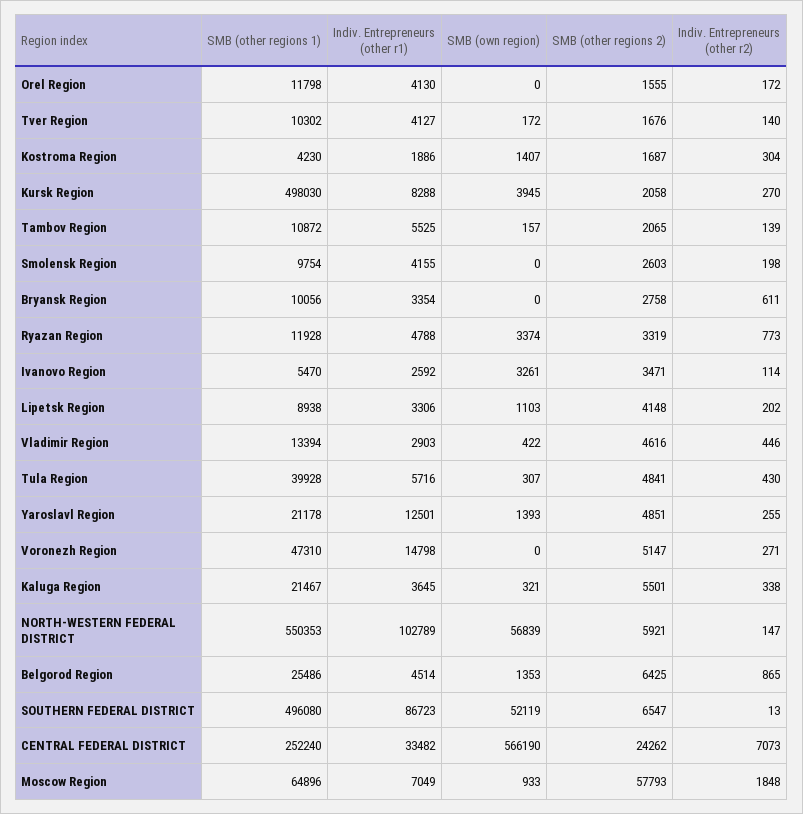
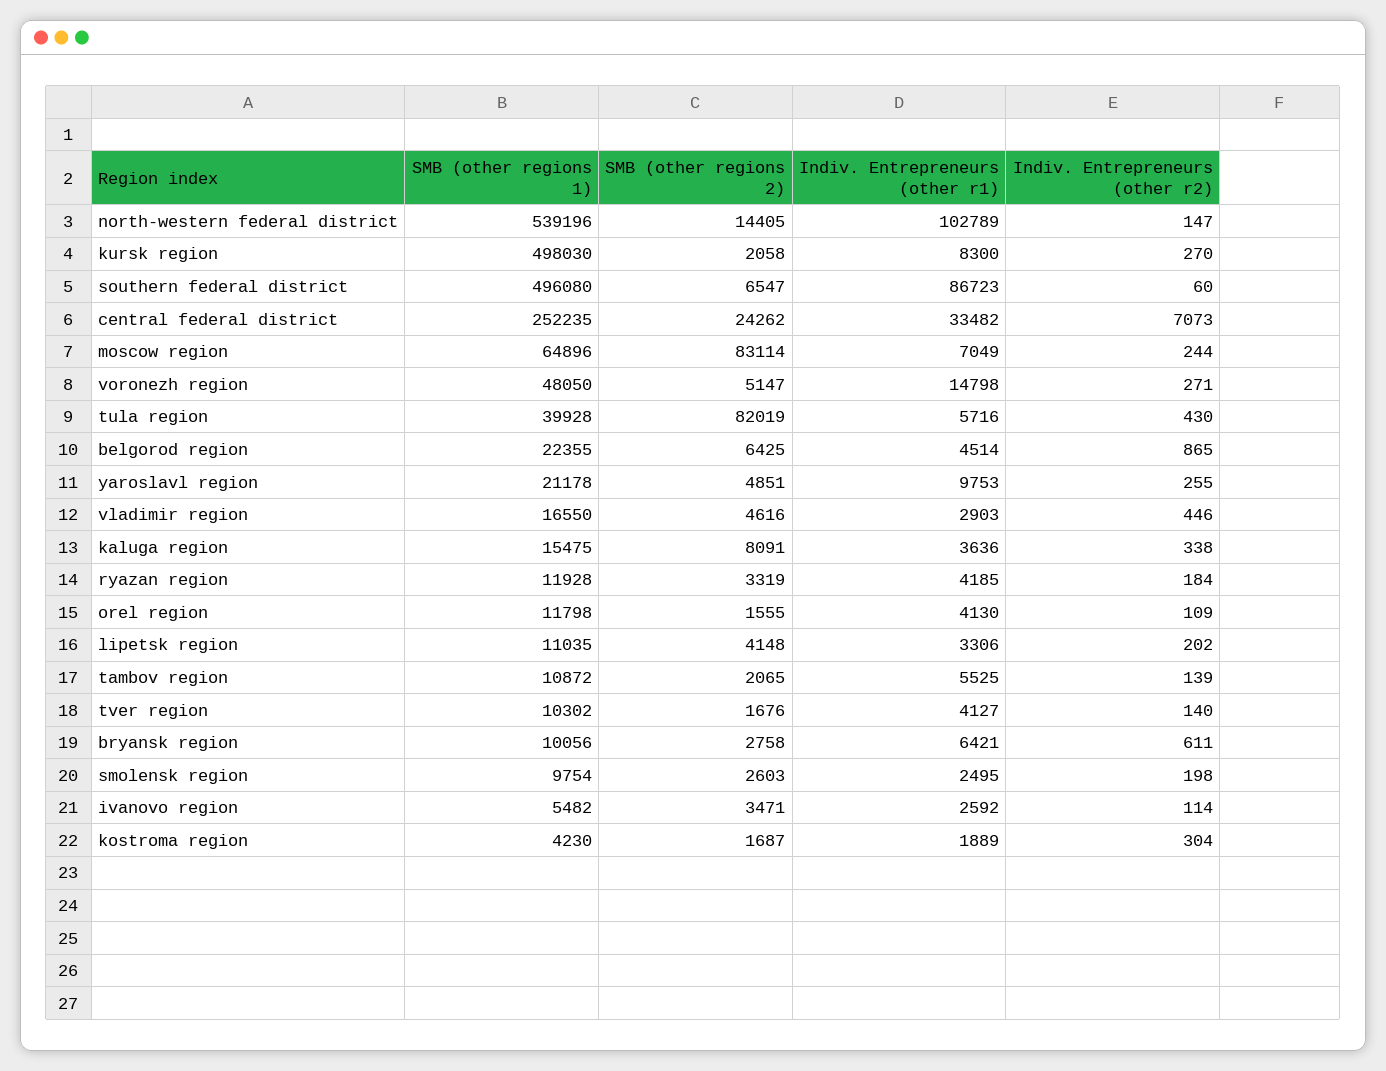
  {
    "SMB (other regions 1)": {
      "Orel Region": 11798,
      "Tver Region": 10302,
      "Kostroma Region": 4230,
      "Kursk Region": 498030,
      "Tambov Region": 10872,
      "Smolensk Region": 9754,
      "Bryansk Region": 10056,
      "Ryazan Region": 11928,
-     "Ivanovo Region": 5470,
+     "Ivanovo Region": 5482,
-     "Lipetsk Region": 8938,
+     "Lipetsk Region": 11035,
-     "Vladimir Region": 13394,
+     "Vladimir Region": 16550,
      "Tula Region": 39928,
      "Yaroslavl Region": 21178,
-     "Voronezh Region": 47310,
+     "Voronezh Region": 48050,
-     "Kaluga Region": 21467,
+     "Kaluga Region": 15475,
-     "NORTH-WESTERN FEDERAL DISTRICT": 550353,
+     "NORTH-WESTERN FEDERAL DISTRICT": 539196,
-     "Belgorod Region": 25486,
+     "Belgorod Region": 22355,
      "SOUTHERN FEDERAL DISTRICT": 496080,
-     "CENTRAL FEDERAL DISTRICT": 252240,
+     "CENTRAL FEDERAL DISTRICT": 252235,
      "Moscow Region": 64896
    },
    "Indiv. Entrepreneurs (other r1)": {
      "Orel Region": 4130,
      "Tver Region": 4127,
-     "Kostroma Region": 1886,
+     "Kostroma Region": 1889,
-     "Kursk Region": 8288,
+     "Kursk Region": 8300,
      "Tambov Region": 5525,
-     "Smolensk Region": 4155,
+     "Smolensk Region": 2495,
-     "Bryansk Region": 3354,
+     "Bryansk Region": 6421,
-     "Ryazan Region": 4788,
+     "Ryazan Region": 4185,
      "Ivanovo Region": 2592,
      "Lipetsk Region": 3306,
      "Vladimir Region": 2903,
      "Tula Region": 5716,
-     "Yaroslavl Region": 12501,
+     "Yaroslavl Region": 9753,
      "Voronezh Region": 14798,
-     "Kaluga Region": 3645,
+     "Kaluga Region": 3636,
      "NORTH-WESTERN FEDERAL DISTRICT": 102789,
      "Belgorod Region": 4514,
      "SOUTHERN FEDERAL DISTRICT": 86723,
      "CENTRAL FEDERAL DISTRICT": 33482,
      "Moscow Region": 7049
    },
-   "SMB (own region)": {
-     "Orel Region": 0,
-     "Tver Region": 172,
-     "Kostroma Region": 1407,
-     "Kursk Region": 3945,
-     "Tambov Region": 157,
-     "Smolensk Region": 0,
-     "Bryansk Region": 0,
-     "Ryazan Region": 3374,
-     "Ivanovo Region": 3261,
-     "Lipetsk Region": 1103,
-     "Vladimir Region": 422,
-     "Tula Region": 307,
-     "Yaroslavl Region": 1393,
-     "Voronezh Region": 0,
-     "Kaluga Region": 321,
-     "NORTH-WESTERN FEDERAL DISTRICT": 56839,
-     "Belgorod Region": 1353,
-     "SOUTHERN FEDERAL DISTRICT": 52119,
-     "CENTRAL FEDERAL DISTRICT": 566190,
-     "Moscow Region": 933
-   },
    "SMB (other regions 2)": {
      "Orel Region": 1555,
      "Tver Region": 1676,
      "Kostroma Region": 1687,
      "Kursk Region": 2058,
      "Tambov Region": 2065,
      "Smolensk Region": 2603,
      "Bryansk Region": 2758,
      "Ryazan Region": 3319,
      "Ivanovo Region": 3471,
      "Lipetsk Region": 4148,
      "Vladimir Region": 4616,
-     "Tula Region": 4841,
+     "Tula Region": 82019,
      "Yaroslavl Region": 4851,
      "Voronezh Region": 5147,
-     "Kaluga Region": 5501,
+     "Kaluga Region": 8091,
-     "NORTH-WESTERN FEDERAL DISTRICT": 5921,
+     "NORTH-WESTERN FEDERAL DISTRICT": 14405,
      "Belgorod Region": 6425,
      "SOUTHERN FEDERAL DISTRICT": 6547,
      "CENTRAL FEDERAL DISTRICT": 24262,
-     "Moscow Region": 57793
+     "Moscow Region": 83114
    },
    "Indiv. Entrepreneurs (other r2)": {
-     "Orel Region": 172,
+     "Orel Region": 109,
      "Tver Region": 140,
      "Kostroma Region": 304,
      "Kursk Region": 270,
      "Tambov Region": 139,
      "Smolensk Region": 198,
      "Bryansk Region": 611,
-     "Ryazan Region": 773,
+     "Ryazan Region": 184,
      "Ivanovo Region": 114,
      "Lipetsk Region": 202,
      "Vladimir Region": 446,
      "Tula Region": 430,
      "Yaroslavl Region": 255,
      "Voronezh Region": 271,
      "Kaluga Region": 338,
      "NORTH-WESTERN FEDERAL DISTRICT": 147,
      "Belgorod Region": 865,
-     "SOUTHERN FEDERAL DISTRICT": 13,
+     "SOUTHERN FEDERAL DISTRICT": 60,
      "CENTRAL FEDERAL DISTRICT": 7073,
-     "Moscow Region": 1848
+     "Moscow Region": 244
    }
  }

